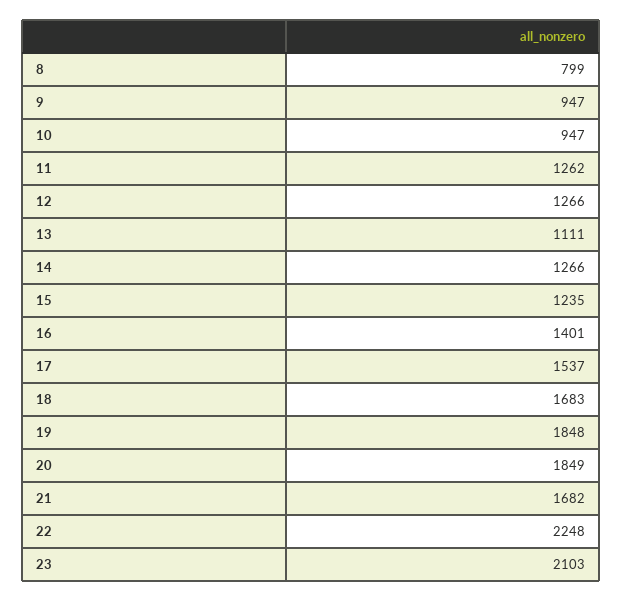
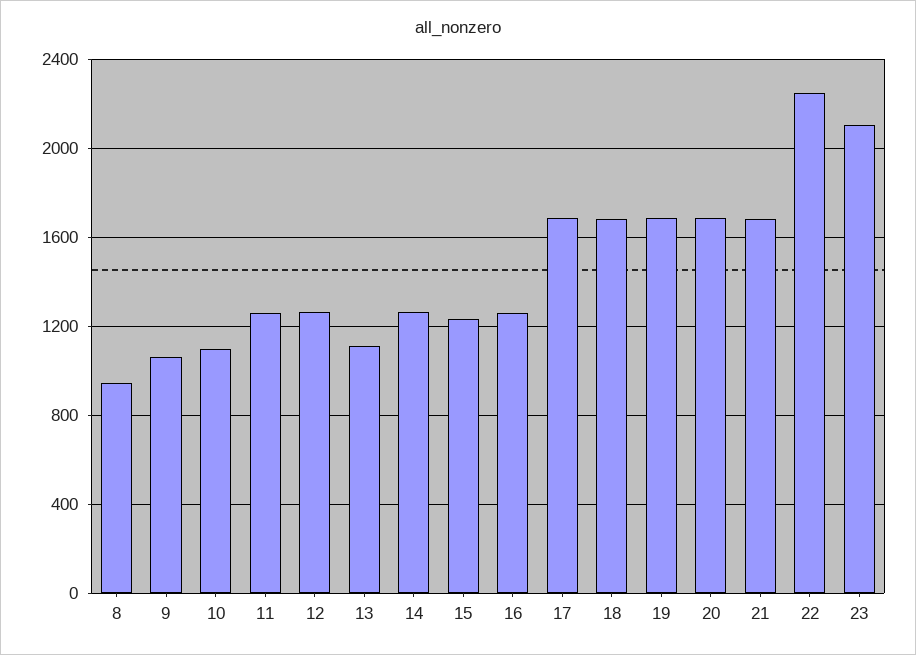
  {
-   "8": 799,
+   "8": 950,
-   "9": 947,
+   "9": 1050,
-   "10": 947,
+   "10": 1100,
    "11": 1262,
    "12": 1266,
    "13": 1111,
    "14": 1266,
    "15": 1235,
-   "16": 1401,
+   "16": 1250,
-   "17": 1537,
+   "17": 1700,
    "18": 1683,
-   "19": 1848,
+   "19": 1700,
-   "20": 1849,
+   "20": 1700,
    "21": 1682,
    "22": 2248,
    "23": 2103
  }

